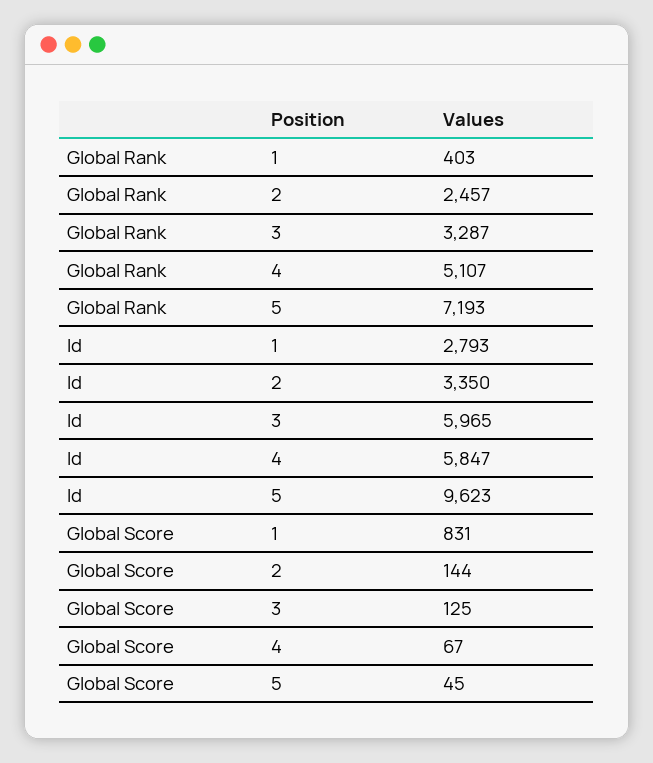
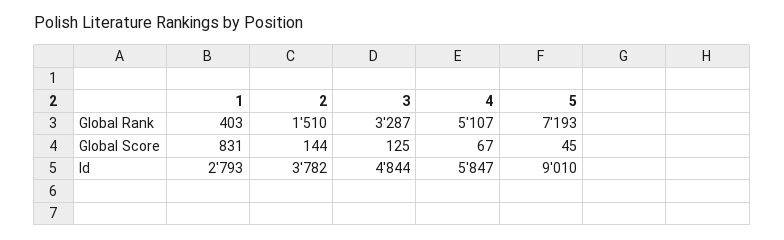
  {
    "Global Rank": {
      "1": 403,
-     "2": 2457,
+     "2": 1510,
      "3": 3287,
      "4": 5107,
      "5": 7193
    },
    "Id": {
      "1": 2793,
-     "2": 3350,
+     "2": 3782,
-     "3": 5965,
+     "3": 4844,
      "4": 5847,
-     "5": 9623
+     "5": 9010
    },
    "Global Score": {
      "1": 831,
      "2": 144,
      "3": 125,
      "4": 67,
      "5": 45
    }
  }

